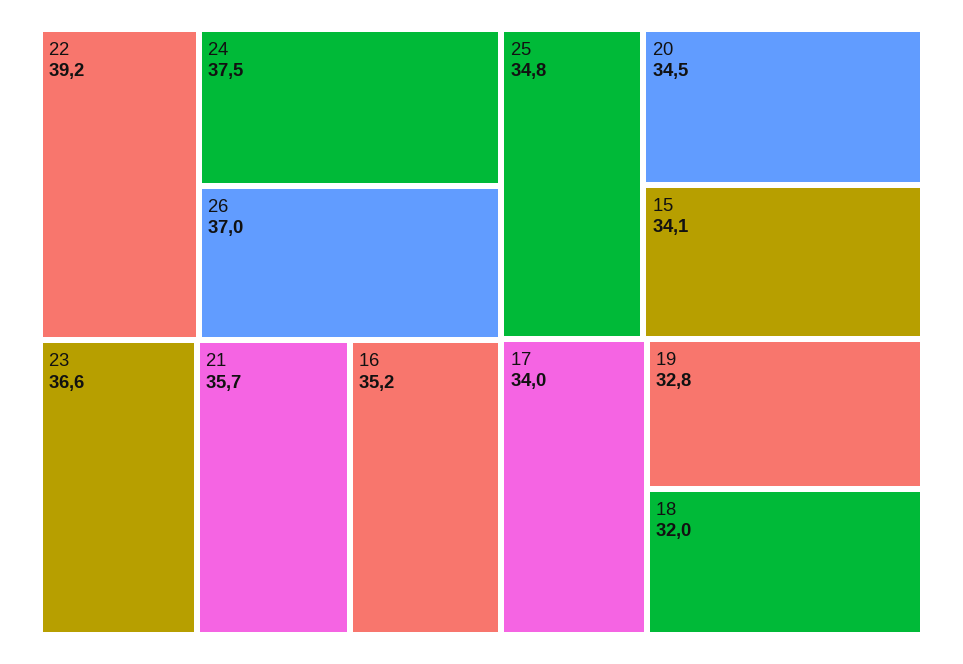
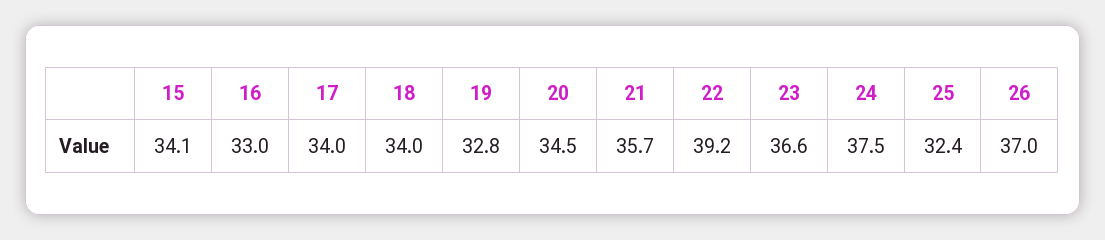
  {
    "22": 39.2,
    "24": 37.5,
    "26": 37,
    "23": 36.6,
    "21": 35.7,
-   "16": 35.2,
+   "16": 33,
-   "25": 34.8,
+   "25": 32.4,
    "20": 34.5,
    "15": 34.1,
    "17": 34,
    "19": 32.8,
-   "18": 32
+   "18": 34
  }

